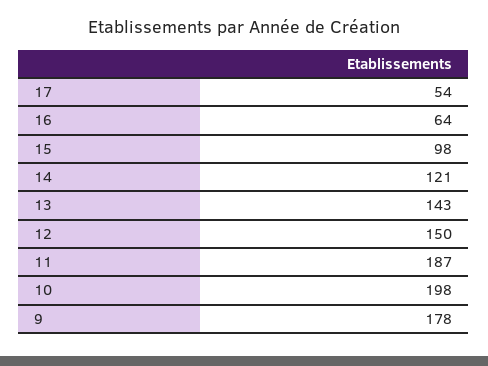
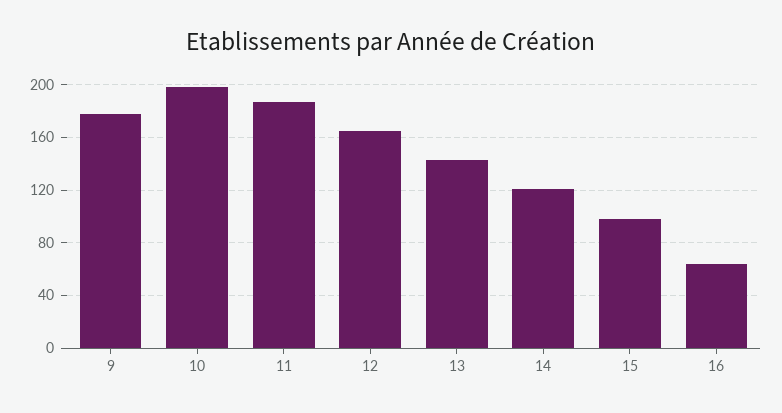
  {
-   "17": 54,
    "16": 64,
    "15": 98,
    "14": 121,
    "13": 143,
-   "12": 150,
+   "12": 165,
    "11": 187,
    "10": 198,
    "9": 178
  }

